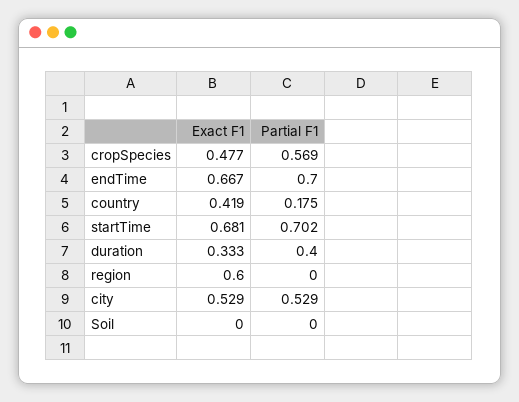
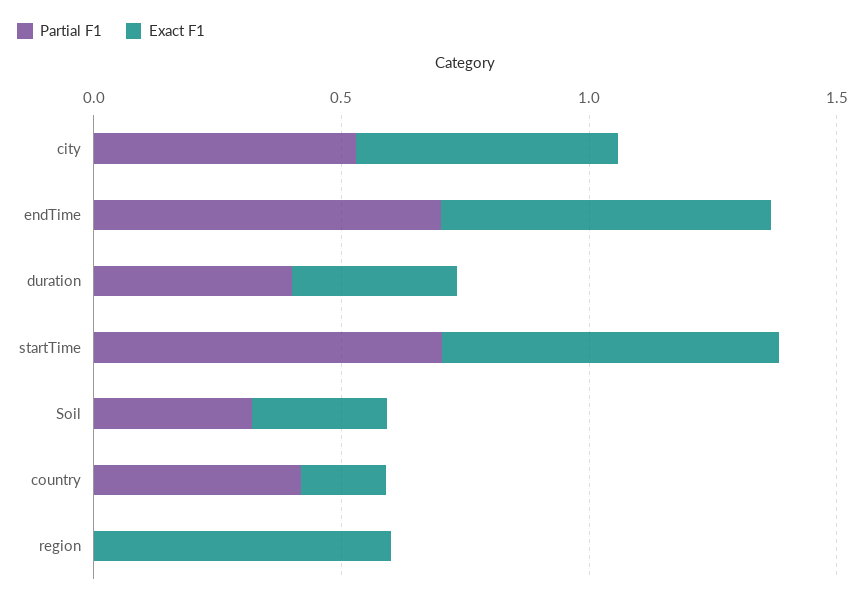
  {
    "Exact F1": {
-     "cropSpecies": 0.477,
      "endTime": 0.667,
-     "country": 0.419,
+     "country": 0.2,
      "startTime": 0.681,
      "duration": 0.333,
      "region": 0.6,
      "city": 0.529,
-     "Soil": 0
+     "Soil": 0.3
    },
    "Partial F1": {
-     "cropSpecies": 0.569,
      "endTime": 0.7,
-     "country": 0.175,
+     "country": 0.4,
      "startTime": 0.702,
      "duration": 0.4,
      "region": 0,
      "city": 0.529,
-     "Soil": 0
+     "Soil": 0.3
    }
  }

